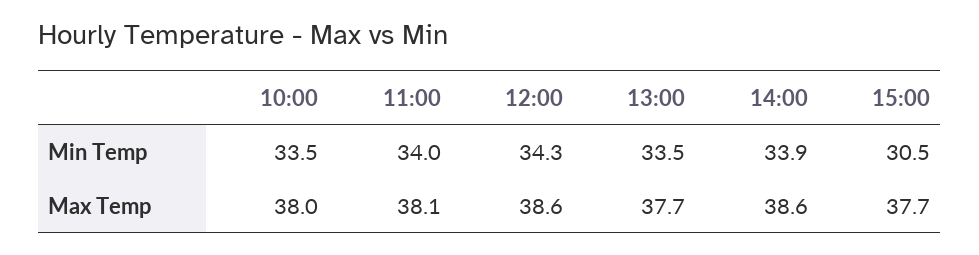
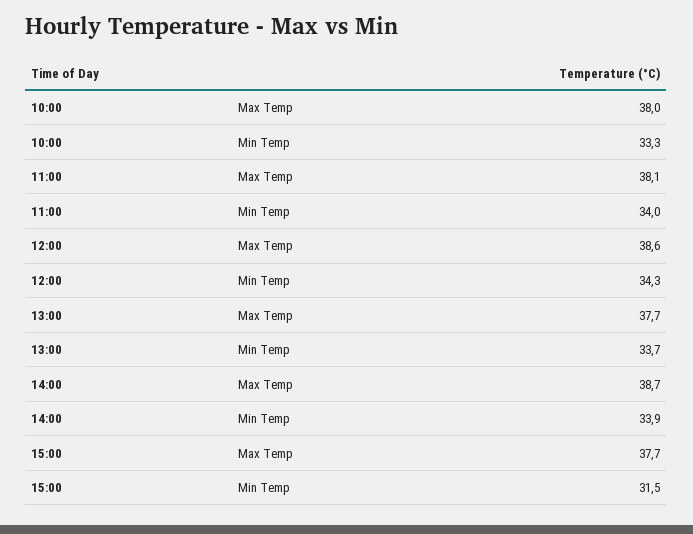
  {
    "10:00": {
-     "Min Temp": 33.5,
+     "Min Temp": 33.3,
      "Max Temp": 38
    },
    "11:00": {
      "Min Temp": 34,
      "Max Temp": 38.1
    },
    "12:00": {
      "Min Temp": 34.3,
      "Max Temp": 38.6
    },
    "13:00": {
-     "Min Temp": 33.5,
+     "Min Temp": 33.7,
      "Max Temp": 37.7
    },
    "14:00": {
      "Min Temp": 33.9,
-     "Max Temp": 38.6
+     "Max Temp": 38.7
    },
    "15:00": {
-     "Min Temp": 30.5,
+     "Min Temp": 31.5,
      "Max Temp": 37.7
    }
  }

